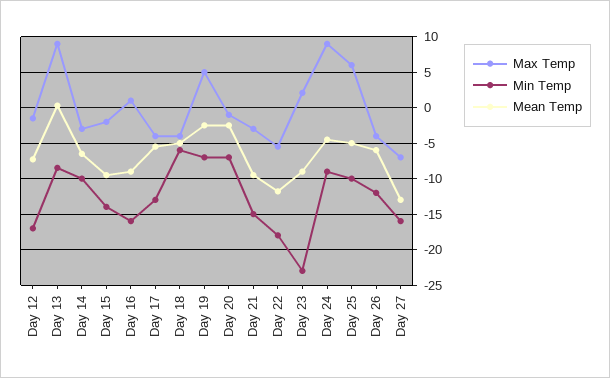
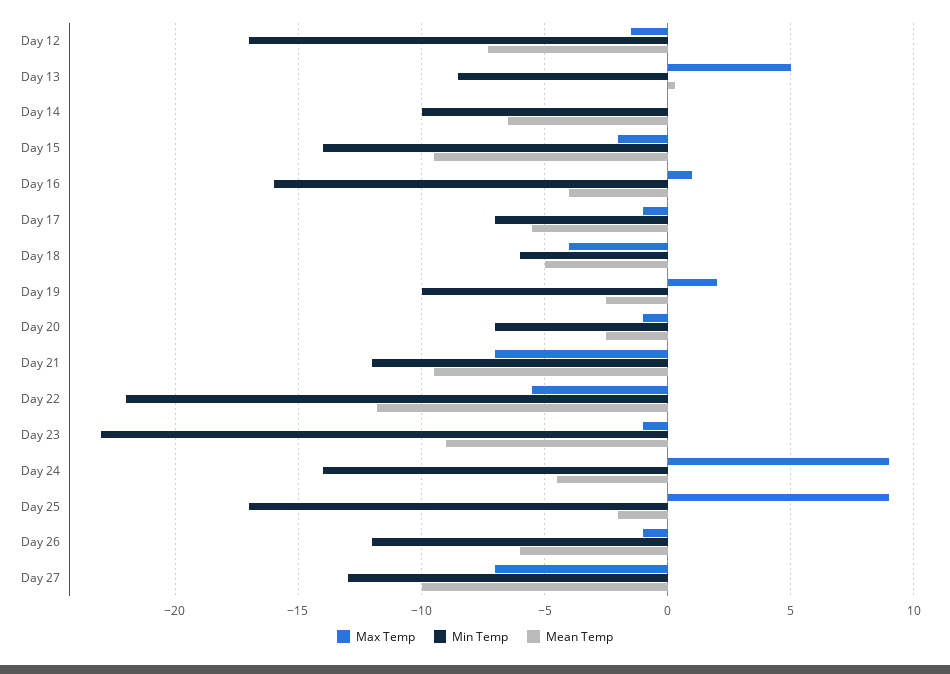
  {
    "Max Temp": {
      "Day 12": -1.5,
-     "Day 13": 9,
+     "Day 13": 5,
-     "Day 14": -3,
+     "Day 14": 0,
      "Day 15": -2,
      "Day 16": 1,
-     "Day 17": -4,
+     "Day 17": -1,
      "Day 18": -4,
-     "Day 19": 5,
+     "Day 19": 2,
      "Day 20": -1,
-     "Day 21": -3,
+     "Day 21": -7,
      "Day 22": -5.5,
-     "Day 23": 2,
+     "Day 23": -1,
      "Day 24": 9,
-     "Day 25": 6,
+     "Day 25": 9,
-     "Day 26": -4,
+     "Day 26": -1,
      "Day 27": -7
    },
    "Min Temp": {
      "Day 12": -17,
      "Day 13": -8.5,
      "Day 14": -10,
      "Day 15": -14,
      "Day 16": -16,
-     "Day 17": -13,
+     "Day 17": -7,
      "Day 18": -6,
-     "Day 19": -7,
+     "Day 19": -10,
      "Day 20": -7,
-     "Day 21": -15,
+     "Day 21": -12,
-     "Day 22": -18,
+     "Day 22": -22,
      "Day 23": -23,
-     "Day 24": -9,
+     "Day 24": -14,
-     "Day 25": -10,
+     "Day 25": -17,
      "Day 26": -12,
-     "Day 27": -16
+     "Day 27": -13
    },
    "Mean Temp": {
      "Day 12": -7.5,
      "Day 13": 0.5,
      "Day 14": -6.5,
      "Day 15": -9.5,
-     "Day 16": -9,
+     "Day 16": -4,
      "Day 17": -5.5,
      "Day 18": -5,
      "Day 19": -2.5,
      "Day 20": -2.5,
      "Day 21": -9.5,
      "Day 22": -12,
      "Day 23": -9,
      "Day 24": -4.5,
-     "Day 25": -5,
+     "Day 25": -2,
      "Day 26": -6,
-     "Day 27": -13
+     "Day 27": -10
    }
  }

